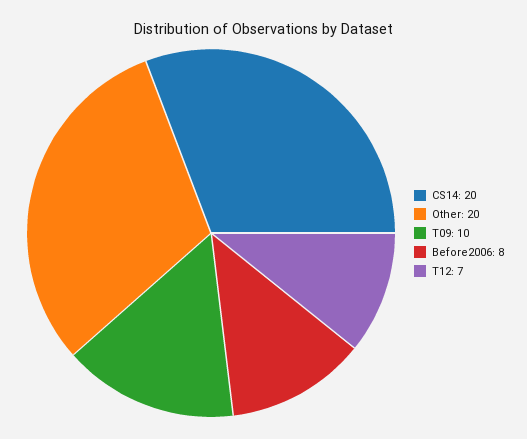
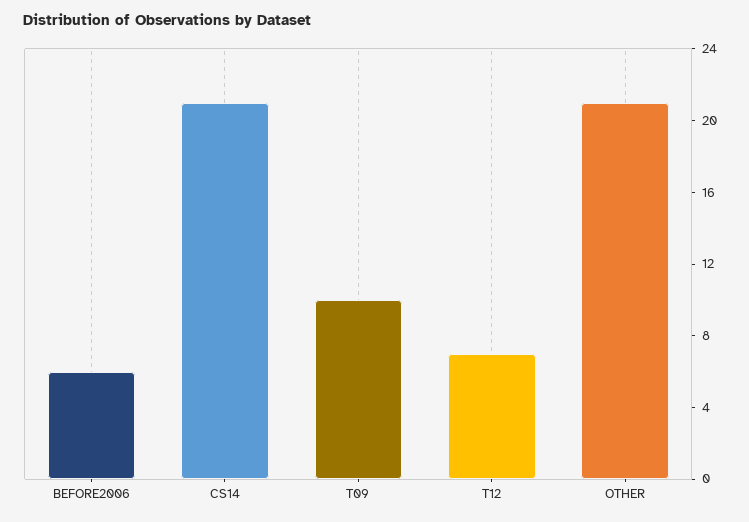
  {
-   "CS14": 20,
+   "CS14": 21,
-   "Other": 20,
+   "Other": 21,
    "T09": 10,
-   "Before2006": 8,
+   "Before2006": 6,
    "T12": 7
  }

